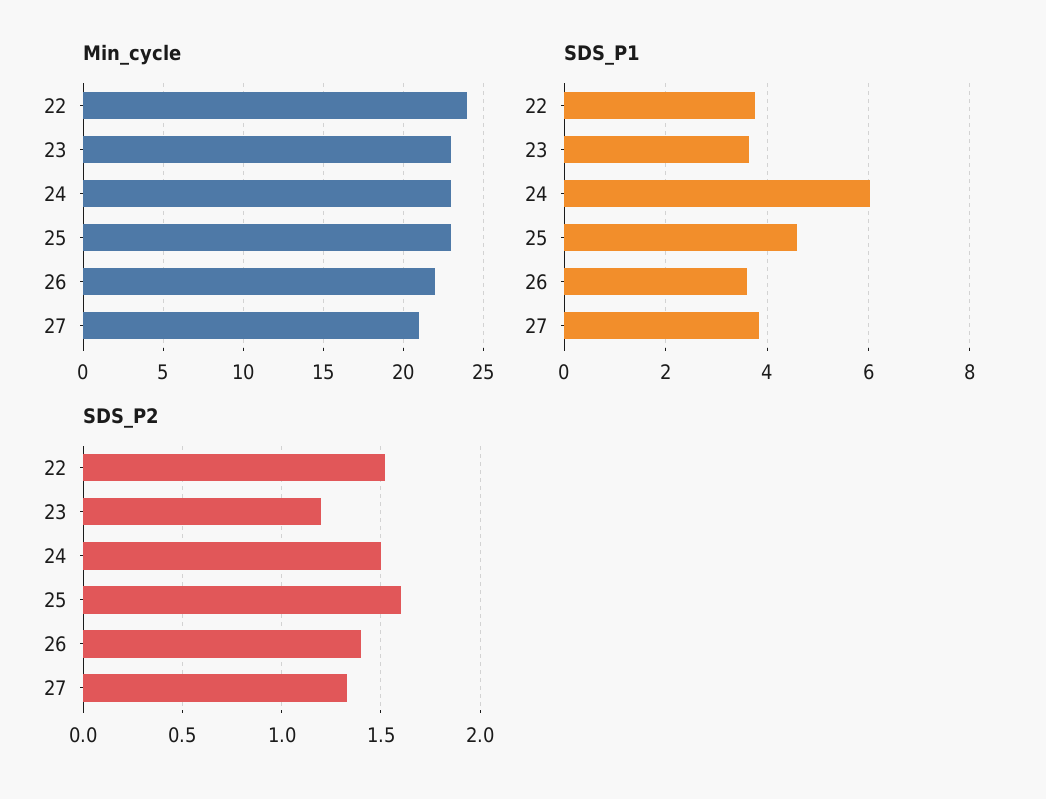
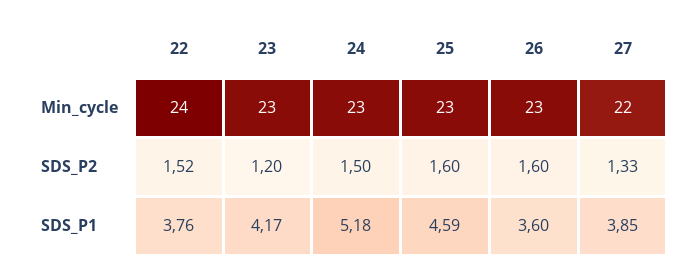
  {
    "Min_cycle": {
      "22": 24,
      "23": 23,
      "24": 23,
      "25": 23,
-     "26": 22,
+     "26": 23,
-     "27": 21
+     "27": 22
    },
    "SDS_P1": {
      "22": 3.76,
-     "23": 3.6,
+     "23": 4.17,
-     "24": 6,
+     "24": 5.18,
      "25": 4.59,
      "26": 3.6,
      "27": 3.85
    },
    "SDS_P2": {
      "22": 1.52,
      "23": 1.2,
      "24": 1.5,
      "25": 1.6,
-     "26": 1.4,
+     "26": 1.6,
      "27": 1.33
    }
  }

